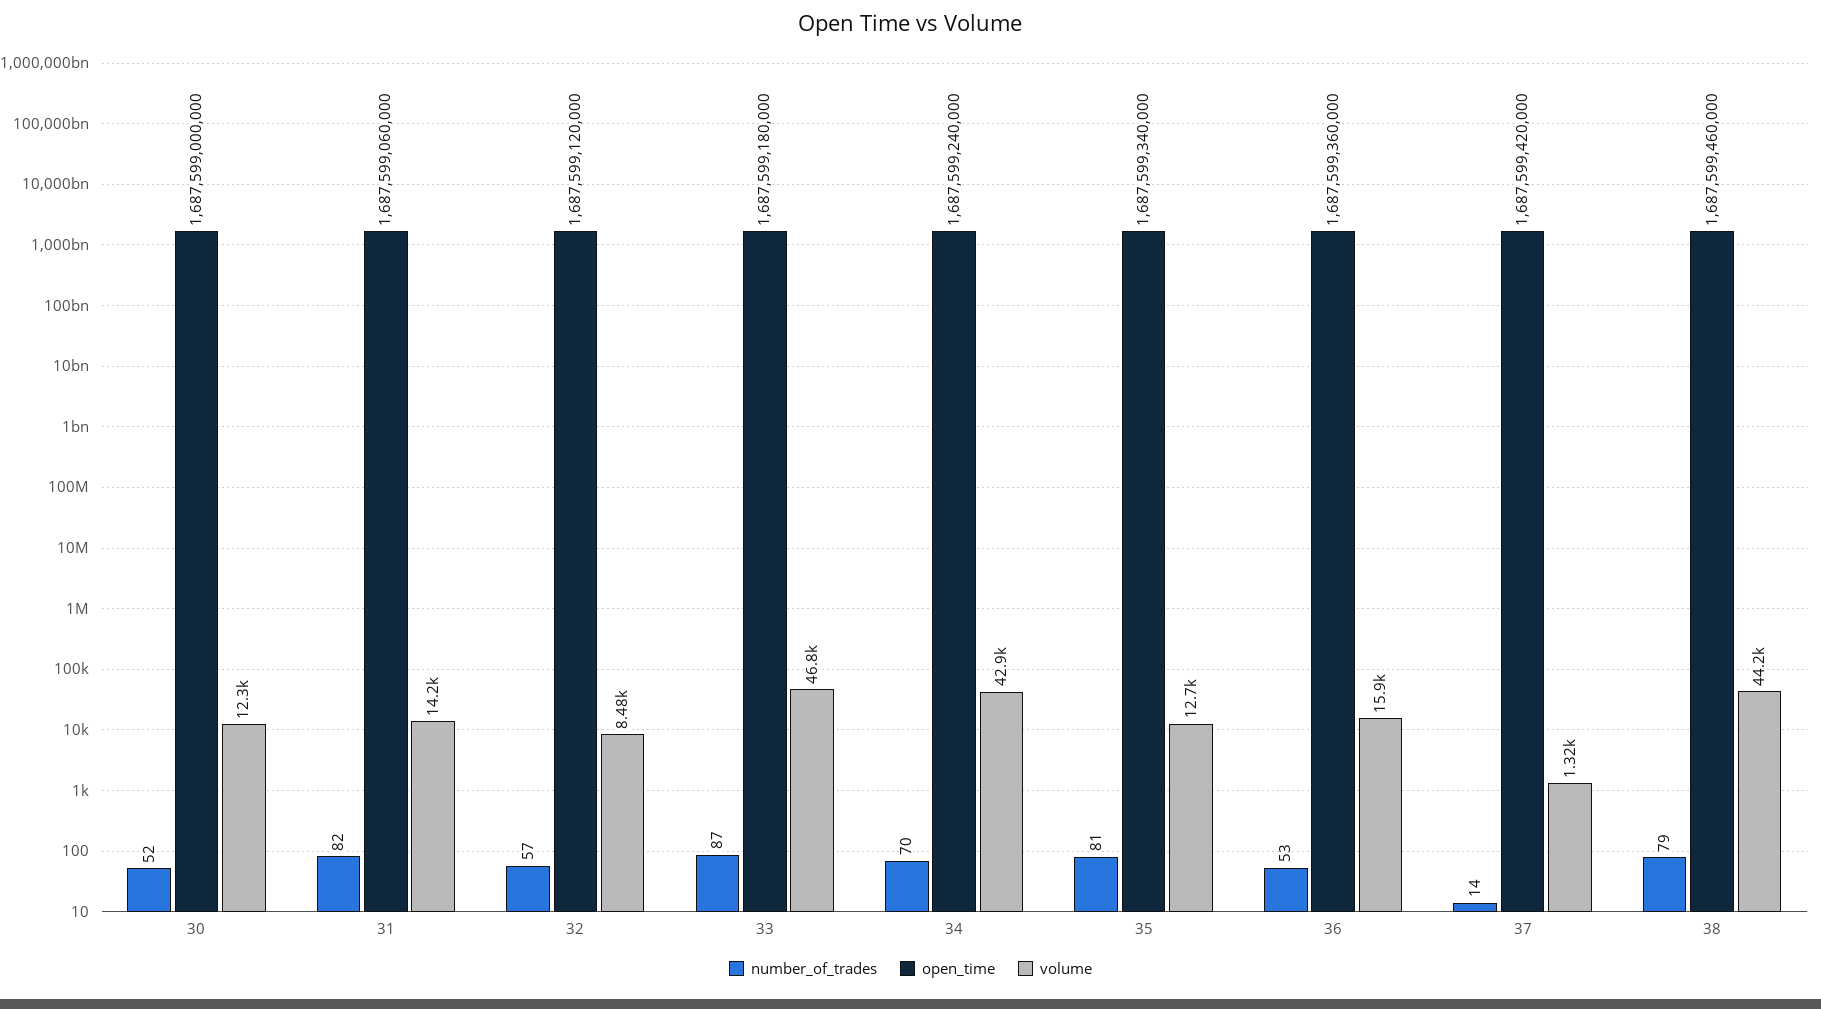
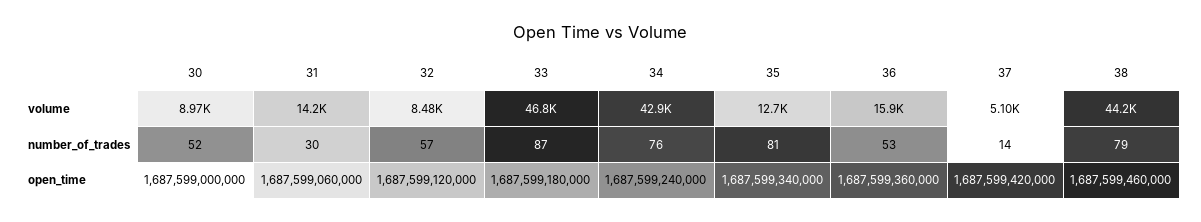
  {
    "number_of_trades": {
      "30": 52,
-     "31": 82,
+     "31": 30,
      "32": 57,
      "33": 87,
-     "34": 70,
+     "34": 76,
      "35": 81,
      "36": 53,
      "37": 14,
      "38": 79
    },
    "open_time": {
      "30": 1687599000000,
      "31": 1687599060000,
      "32": 1687599120000,
      "33": 1687599180000,
      "34": 1687599240000,
      "35": 1687599340000,
      "36": 1687599360000,
      "37": 1687599420000,
      "38": 1687599460000
    },
    "volume": {
-     "30": 12300,
+     "30": 8970,
      "31": 14200,
      "32": 8480,
      "33": 46800,
      "34": 42900,
      "35": 12700,
      "36": 15900,
-     "37": 1320,
+     "37": 5100,
      "38": 44200
    }
  }

